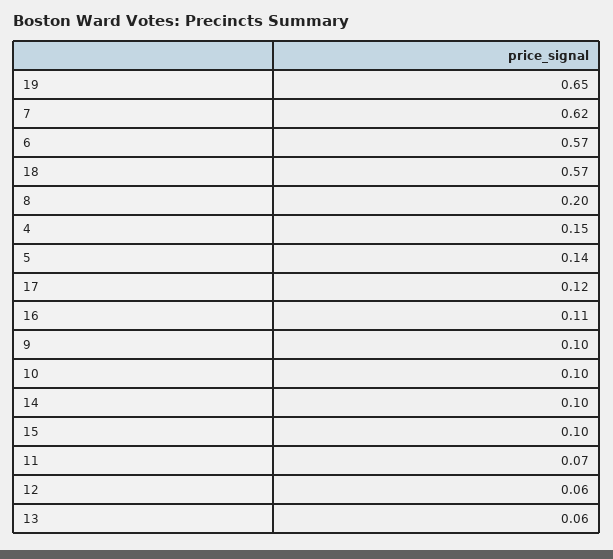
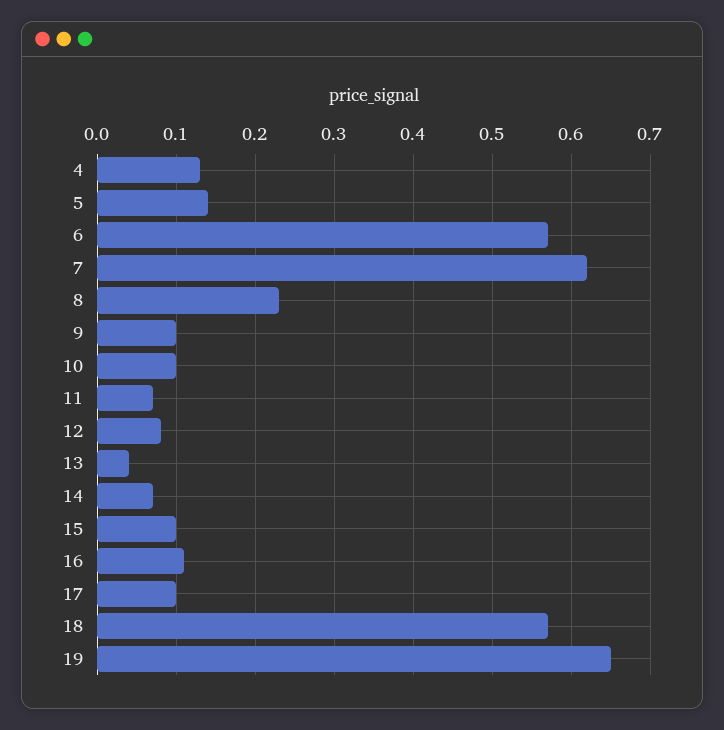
  {
    "19": 0.65,
    "7": 0.62,
    "6": 0.57,
    "18": 0.57,
-   "8": 0.2,
+   "8": 0.23,
-   "4": 0.15,
+   "4": 0.13,
    "5": 0.14,
-   "17": 0.12,
+   "17": 0.1,
    "16": 0.11,
    "9": 0.1,
    "10": 0.1,
-   "14": 0.1,
+   "14": 0.07,
    "15": 0.1,
    "11": 0.07,
-   "12": 0.06,
+   "12": 0.08,
-   "13": 0.06
+   "13": 0.04
  }

